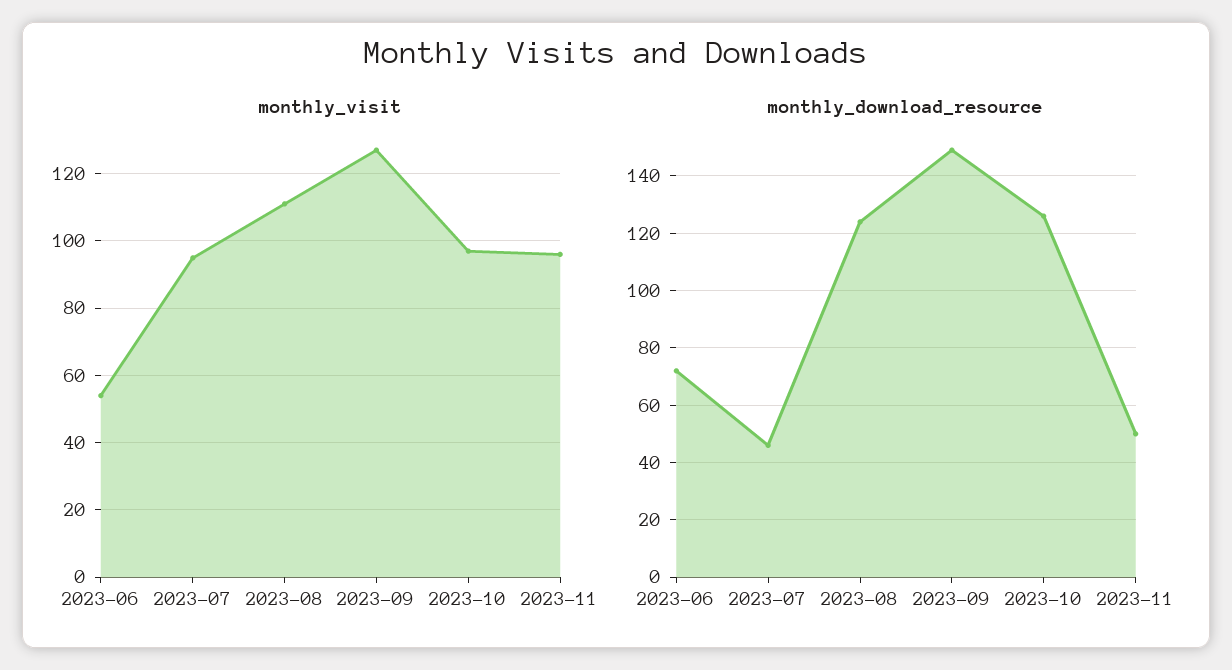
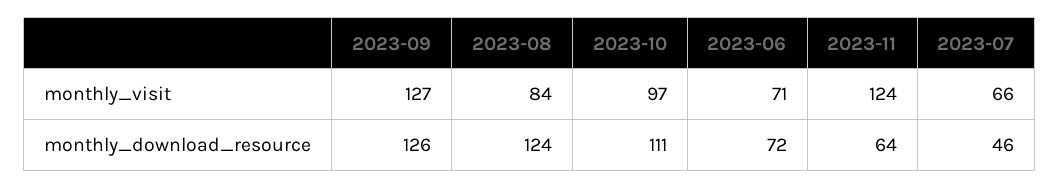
  {
    "monthly_visit": {
-     "2023-06": 55,
+     "2023-06": 71,
-     "2023-07": 95,
+     "2023-07": 66,
-     "2023-08": 110,
+     "2023-08": 84,
      "2023-09": 127,
      "2023-10": 97,
-     "2023-11": 95
+     "2023-11": 124
    },
    "monthly_download_resource": {
      "2023-06": 72,
      "2023-07": 46,
      "2023-08": 124,
-     "2023-09": 150,
+     "2023-09": 126,
-     "2023-10": 125,
+     "2023-10": 111,
-     "2023-11": 50
+     "2023-11": 64
    }
  }

